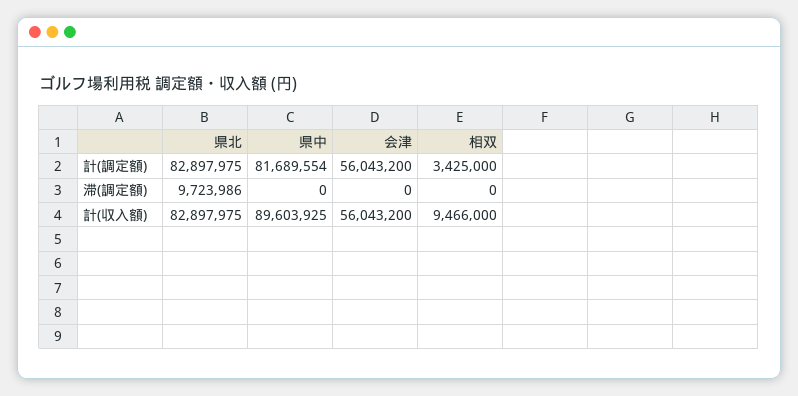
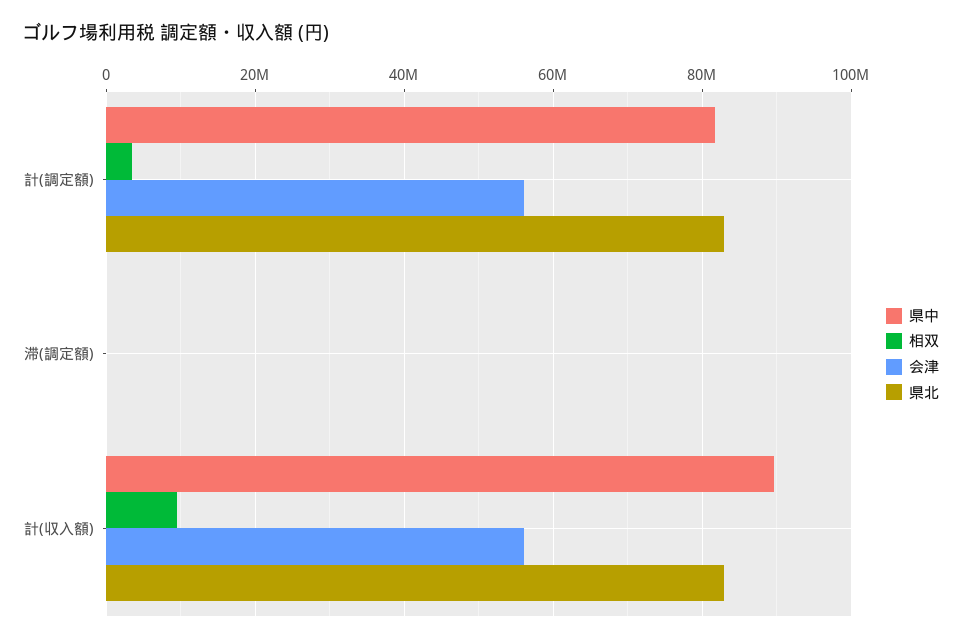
  {
    "県北": {
      "計(調定額)": 82897975,
-     "滞(調定額)": 9723986,
+     "滞(調定額)": 0,
      "計(収入額)": 82897975
    },
    "県中": {
      "計(調定額)": 81689554,
      "滞(調定額)": 0,
      "計(収入額)": 89603925
    },
    "会津": {
      "計(調定額)": 56043200,
      "滞(調定額)": 0,
      "計(収入額)": 56043200
    },
    "相双": {
      "計(調定額)": 3425000,
      "滞(調定額)": 0,
      "計(収入額)": 9466000
    }
  }

